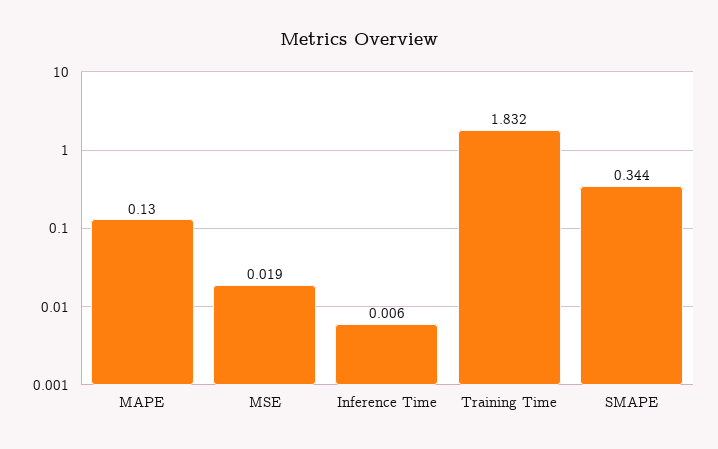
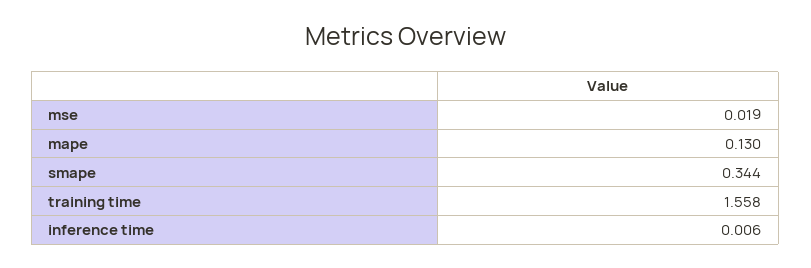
  {
    "MAPE": 0.13,
    "MSE": 0.019,
    "Inference Time": 0.006,
-   "Training Time": 1.832,
+   "Training Time": 1.558,
    "SMAPE": 0.344
  }

